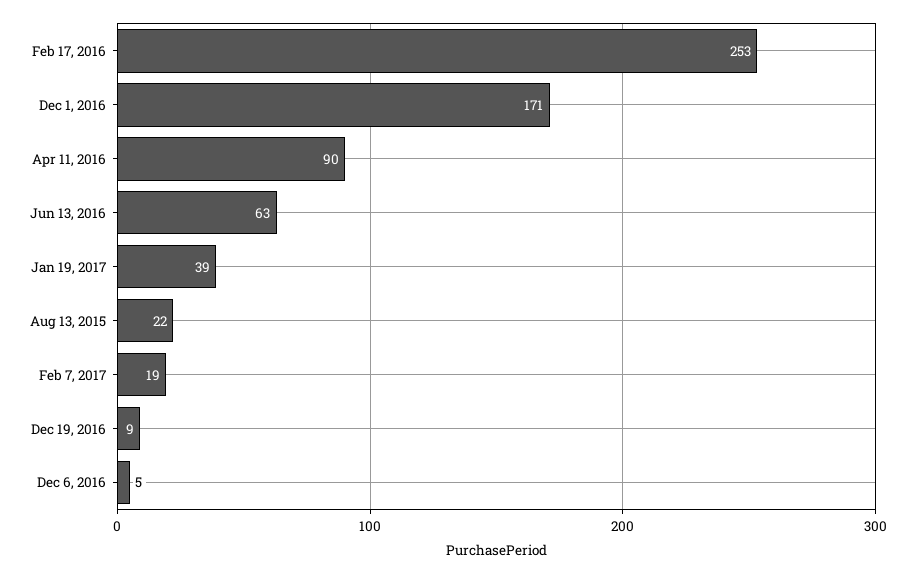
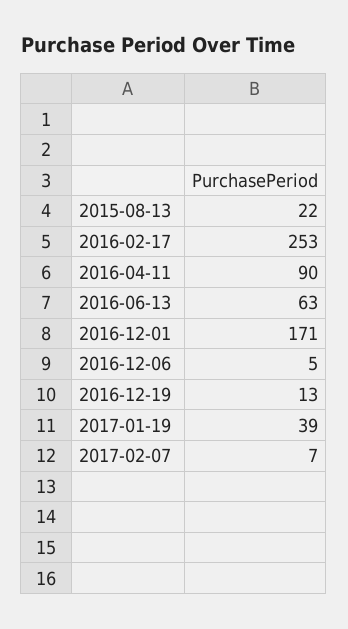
  {
    "Feb 17, 2016": 253,
    "Dec 1, 2016": 171,
    "Apr 11, 2016": 90,
    "Jun 13, 2016": 63,
    "Jan 19, 2017": 39,
    "Aug 13, 2015": 22,
-   "Feb 7, 2017": 19,
+   "Feb 7, 2017": 7,
-   "Dec 19, 2016": 9,
+   "Dec 19, 2016": 13,
    "Dec 6, 2016": 5
  }

